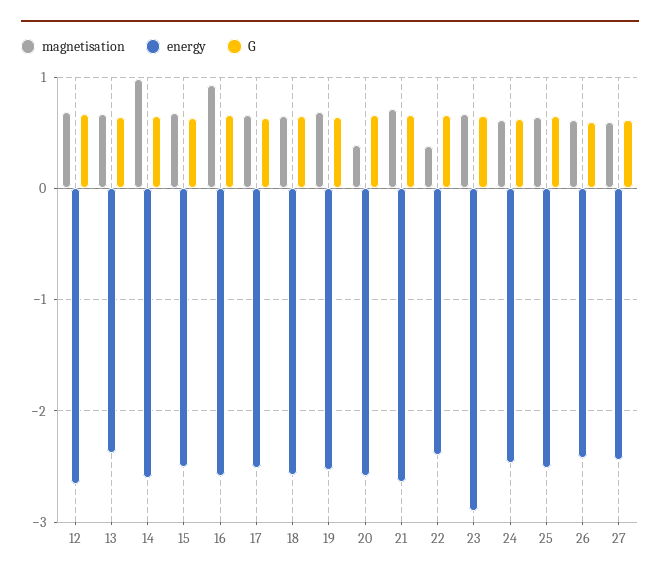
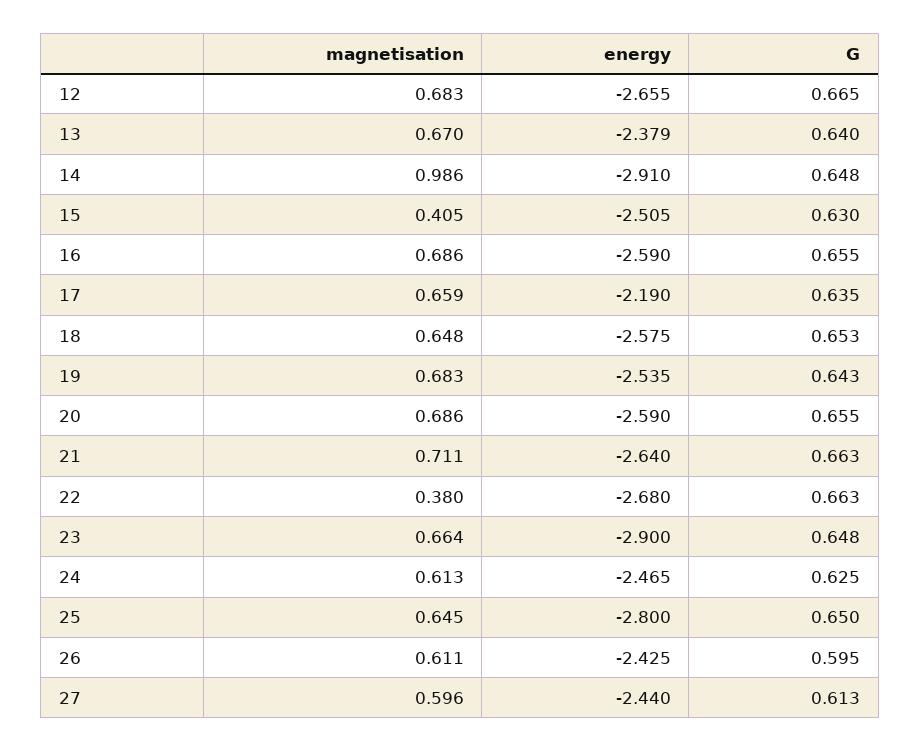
  {
    "magnetisation": {
      "12": 0.683,
      "13": 0.67,
      "14": 0.986,
-     "15": 0.7,
+     "15": 0.405,
-     "16": 0.9,
+     "16": 0.686,
      "17": 0.659,
      "18": 0.648,
      "19": 0.683,
-     "20": 0.4,
+     "20": 0.686,
      "21": 0.711,
      "22": 0.38,
      "23": 0.664,
      "24": 0.613,
      "25": 0.645,
      "26": 0.611,
      "27": 0.596
    },
    "energy": {
      "12": -2.655,
      "13": -2.379,
-     "14": -2.6,
+     "14": -2.91,
      "15": -2.505,
      "16": -2.59,
-     "17": -2.5,
+     "17": -2.19,
      "18": -2.575,
      "19": -2.535,
      "20": -2.59,
      "21": -2.64,
-     "22": -2.4,
+     "22": -2.68,
      "23": -2.9,
      "24": -2.465,
-     "25": -2.5,
+     "25": -2.8,
      "26": -2.425,
      "27": -2.44
    },
    "G": {
      "12": 0.665,
      "13": 0.64,
      "14": 0.648,
      "15": 0.63,
      "16": 0.655,
      "17": 0.635,
      "18": 0.653,
      "19": 0.643,
      "20": 0.655,
      "21": 0.663,
      "22": 0.663,
      "23": 0.648,
      "24": 0.625,
      "25": 0.65,
      "26": 0.595,
      "27": 0.613
    }
  }

